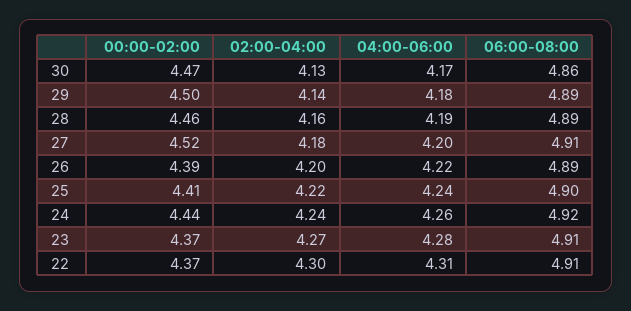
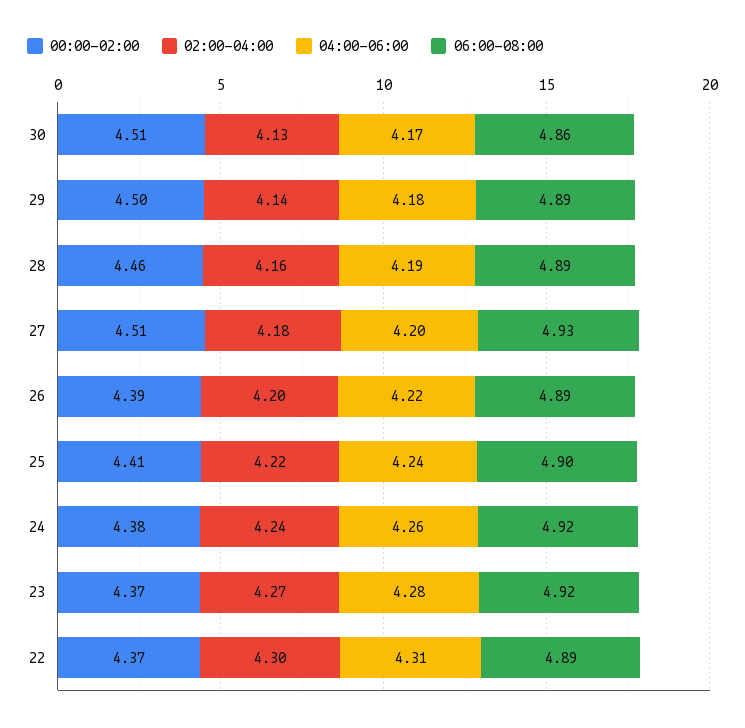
  {
    "00:00-02:00": {
-     "30": 4.47,
+     "30": 4.51,
      "29": 4.5,
      "28": 4.46,
-     "27": 4.52,
+     "27": 4.51,
      "26": 4.39,
      "25": 4.41,
-     "24": 4.44,
+     "24": 4.38,
      "23": 4.37,
      "22": 4.37
    },
    "02:00-04:00": {
      "30": 4.13,
      "29": 4.14,
      "28": 4.16,
      "27": 4.18,
      "26": 4.2,
      "25": 4.22,
      "24": 4.24,
      "23": 4.27,
      "22": 4.3
    },
    "04:00-06:00": {
      "30": 4.17,
      "29": 4.18,
      "28": 4.19,
      "27": 4.2,
      "26": 4.22,
      "25": 4.24,
      "24": 4.26,
      "23": 4.28,
      "22": 4.31
    },
    "06:00-08:00": {
      "30": 4.86,
      "29": 4.89,
      "28": 4.89,
-     "27": 4.91,
+     "27": 4.93,
      "26": 4.89,
      "25": 4.9,
      "24": 4.92,
-     "23": 4.91,
+     "23": 4.92,
-     "22": 4.91
+     "22": 4.89
    }
  }

